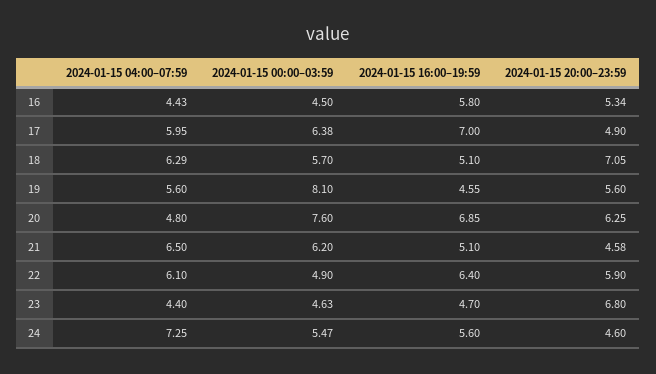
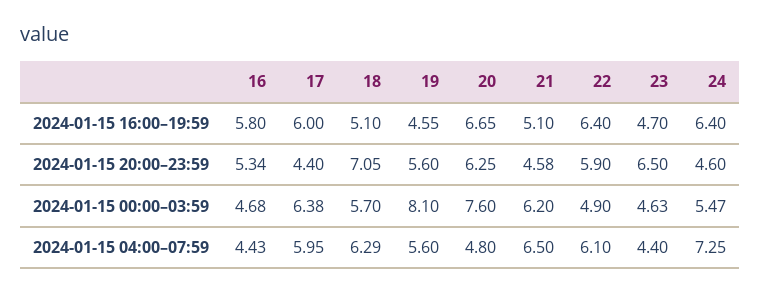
  {
    "2024-01-15 04:00–07:59": {
      "16": 4.43,
      "17": 5.95,
      "18": 6.29,
      "19": 5.6,
      "20": 4.8,
      "21": 6.5,
      "22": 6.1,
      "23": 4.4,
      "24": 7.25
    },
    "2024-01-15 00:00–03:59": {
-     "16": 4.5,
+     "16": 4.68,
      "17": 6.38,
      "18": 5.7,
      "19": 8.1,
      "20": 7.6,
      "21": 6.2,
      "22": 4.9,
      "23": 4.63,
      "24": 5.47
    },
    "2024-01-15 16:00–19:59": {
      "16": 5.8,
-     "17": 7,
+     "17": 6,
      "18": 5.1,
      "19": 4.55,
-     "20": 6.85,
+     "20": 6.65,
      "21": 5.1,
      "22": 6.4,
      "23": 4.7,
-     "24": 5.6
+     "24": 6.4
    },
    "2024-01-15 20:00–23:59": {
      "16": 5.34,
-     "17": 4.9,
+     "17": 4.4,
      "18": 7.05,
      "19": 5.6,
      "20": 6.25,
      "21": 4.58,
      "22": 5.9,
-     "23": 6.8,
+     "23": 6.5,
      "24": 4.6
    }
  }

